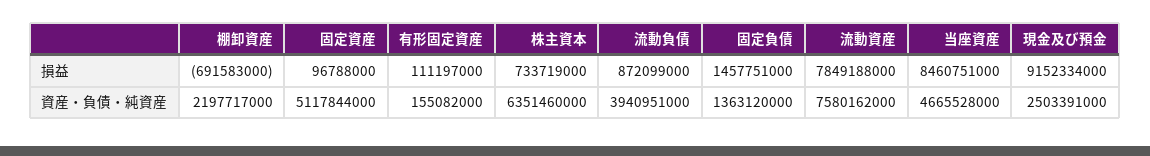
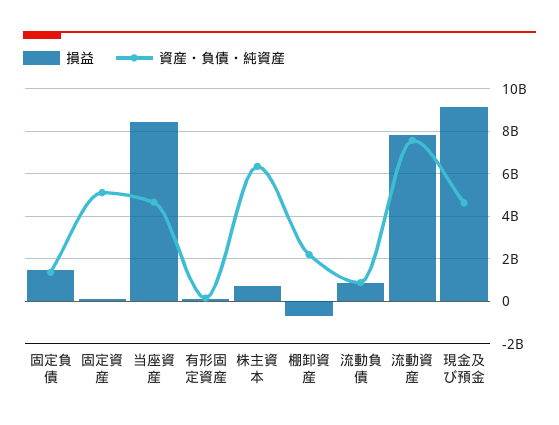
  {
    "損益": {
      "棚卸資産": -691583000,
      "固定資産": 96788000,
      "有形固定資産": 111197000,
      "株主資本": 733719000,
      "流動負債": 872099000,
      "固定負債": 1457751000,
      "流動資産": 7849188000,
      "当座資産": 8460751000,
      "現金及び預金": 9152334000
    },
    "資産・負債・純資産": {
      "棚卸資産": 2197717000,
      "固定資産": 5117844000,
      "有形固定資産": 155082000,
      "株主資本": 6351460000,
-     "流動負債": 3940951000,
+     "流動負債": 1000000000,
      "固定負債": 1363120000,
      "流動資産": 7580162000,
      "当座資産": 4665528000,
-     "現金及び預金": 2503391000
+     "現金及び預金": 4500000000
    }
  }

